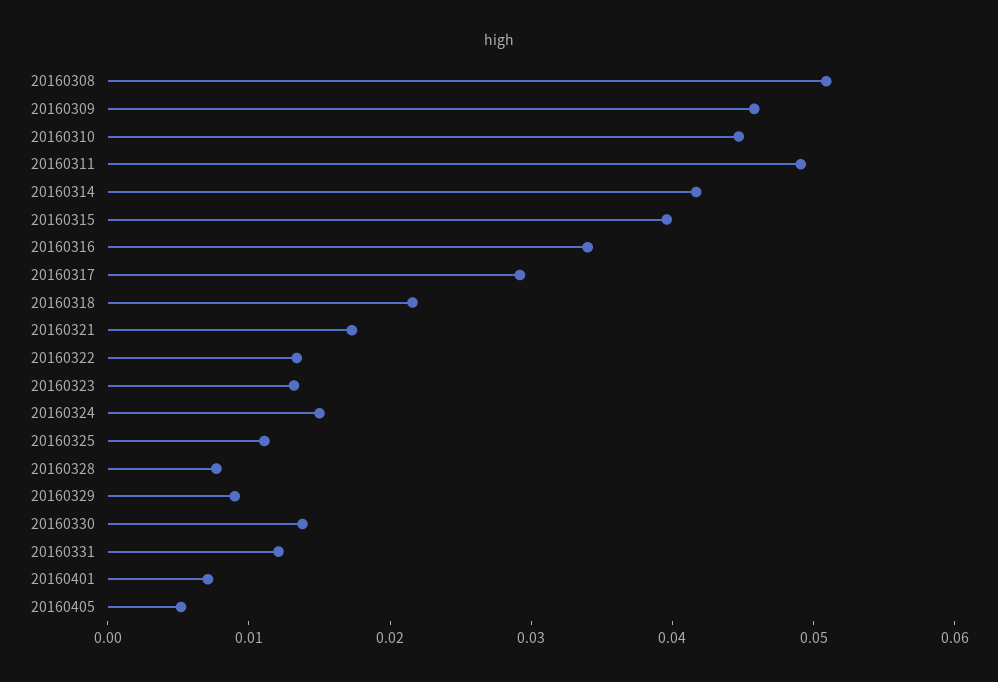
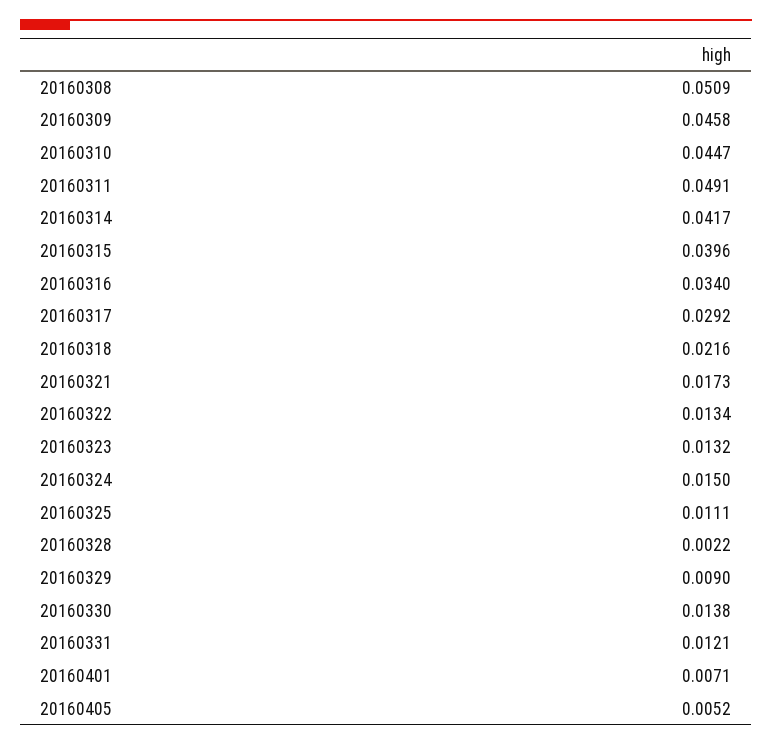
  {
    "20160308": 0.0509,
    "20160309": 0.0458,
    "20160310": 0.0447,
    "20160311": 0.0491,
    "20160314": 0.0417,
    "20160315": 0.0396,
    "20160316": 0.034,
    "20160317": 0.0292,
    "20160318": 0.0216,
    "20160321": 0.0173,
    "20160322": 0.0134,
    "20160323": 0.0132,
    "20160324": 0.015,
    "20160325": 0.0111,
-   "20160328": 0.008,
+   "20160328": 0.0022,
    "20160329": 0.009,
    "20160330": 0.0138,
    "20160331": 0.0121,
    "20160401": 0.0071,
    "20160405": 0.0052
  }

